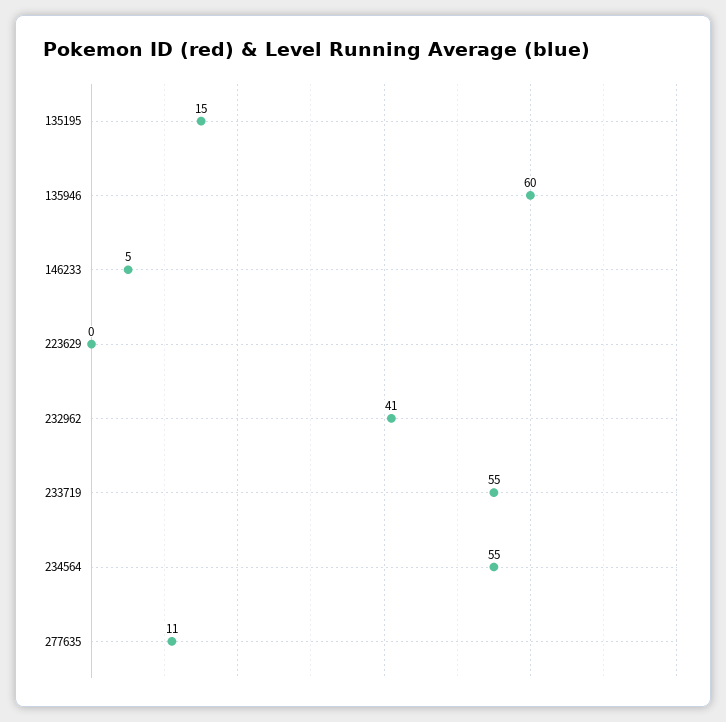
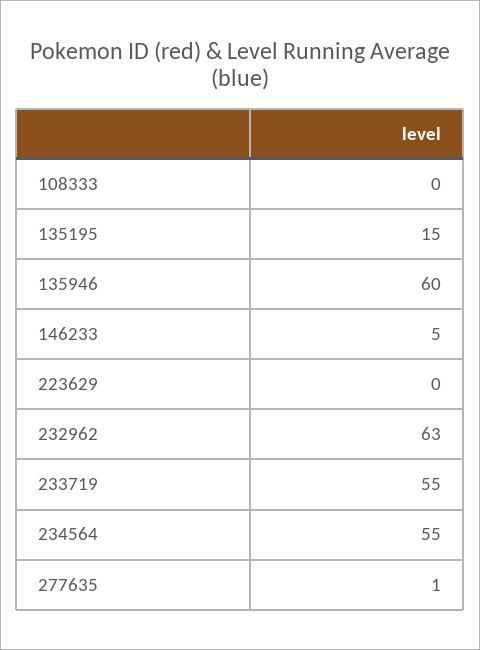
  {
    "135195": 15,
    "135946": 60,
    "146233": 5,
    "223629": 0,
-   "232962": 41,
+   "232962": 63,
    "233719": 55,
    "234564": 55,
-   "277635": 11
+   "277635": 1,
+   "108333": 0
  }

